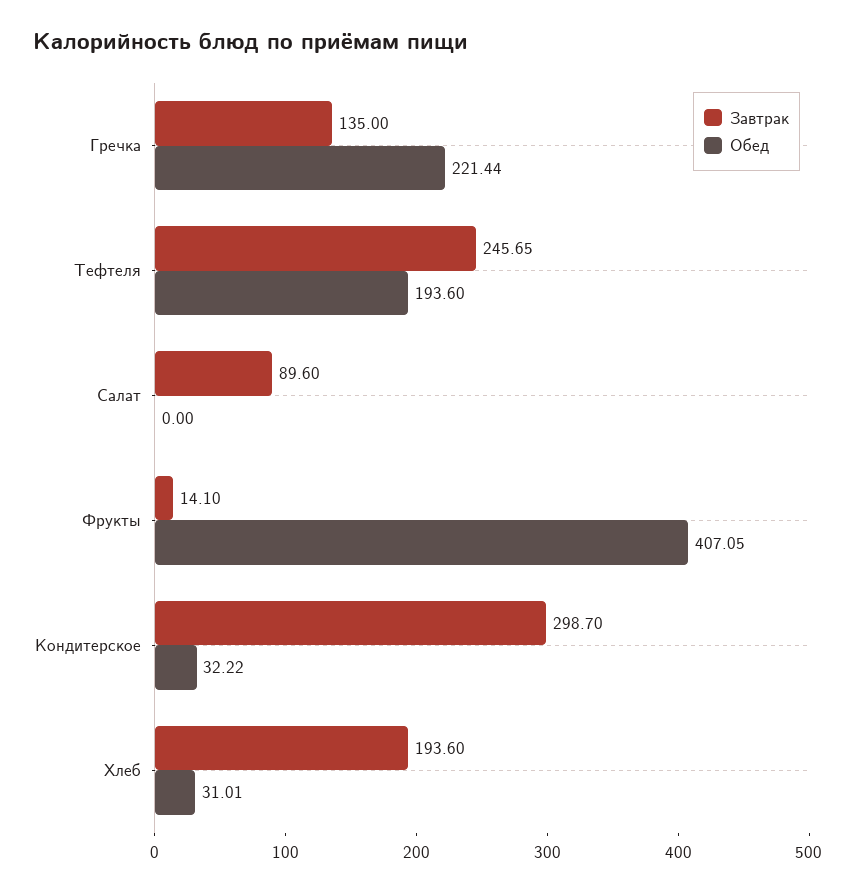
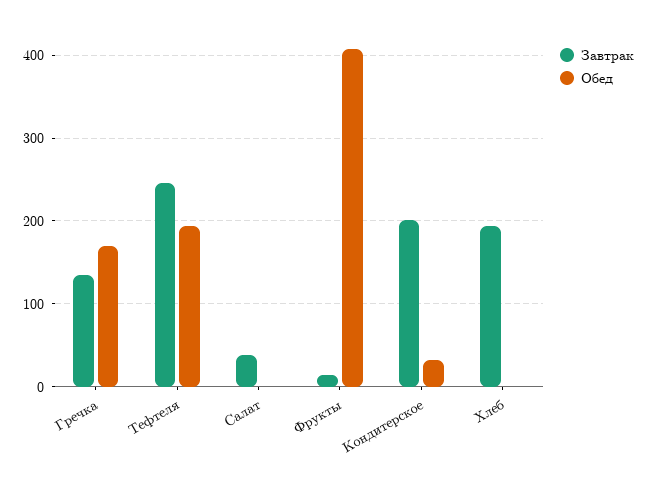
  {
    "Завтрак": {
      "Гречка": 135,
      "Тефтеля": 245.65,
-     "Салат": 89.6,
+     "Салат": 40,
      "Фрукты": 14.1,
-     "Кондитерское": 298.7,
+     "Кондитерское": 200,
      "Хлеб": 193.6
    },
    "Обед": {
-     "Гречка": 221.44,
+     "Гречка": 170,
      "Тефтеля": 193.6,
      "Салат": 0,
      "Фрукты": 407.05,
      "Кондитерское": 32.22,
-     "Хлеб": 31.01
+     "Хлеб": 0
    }
  }

